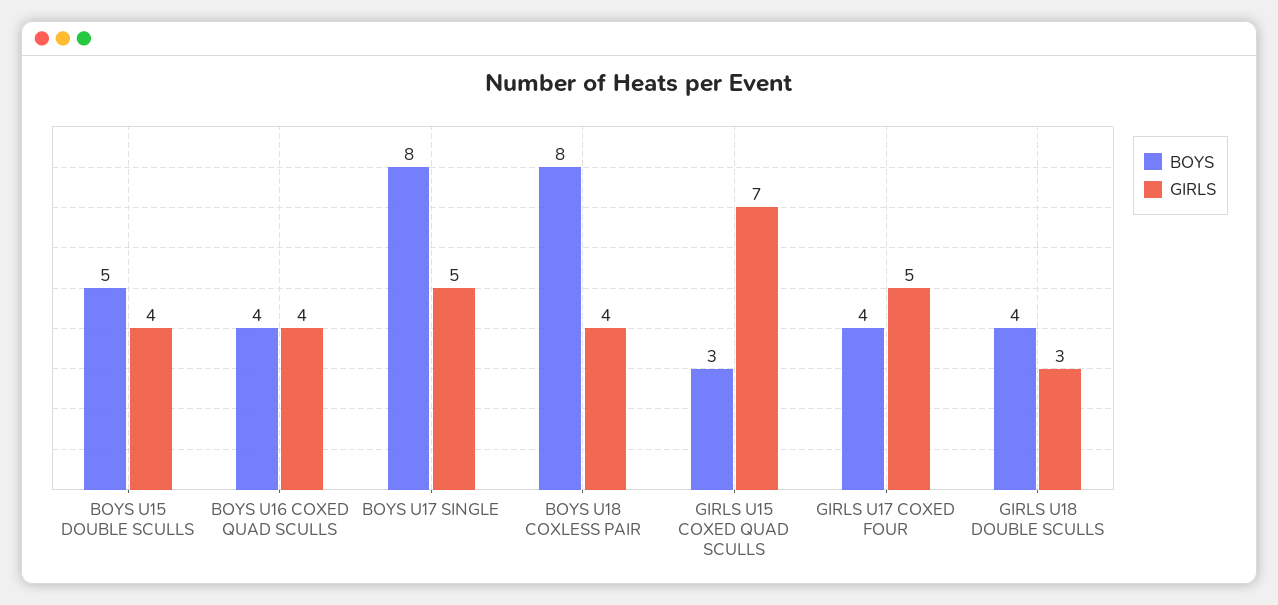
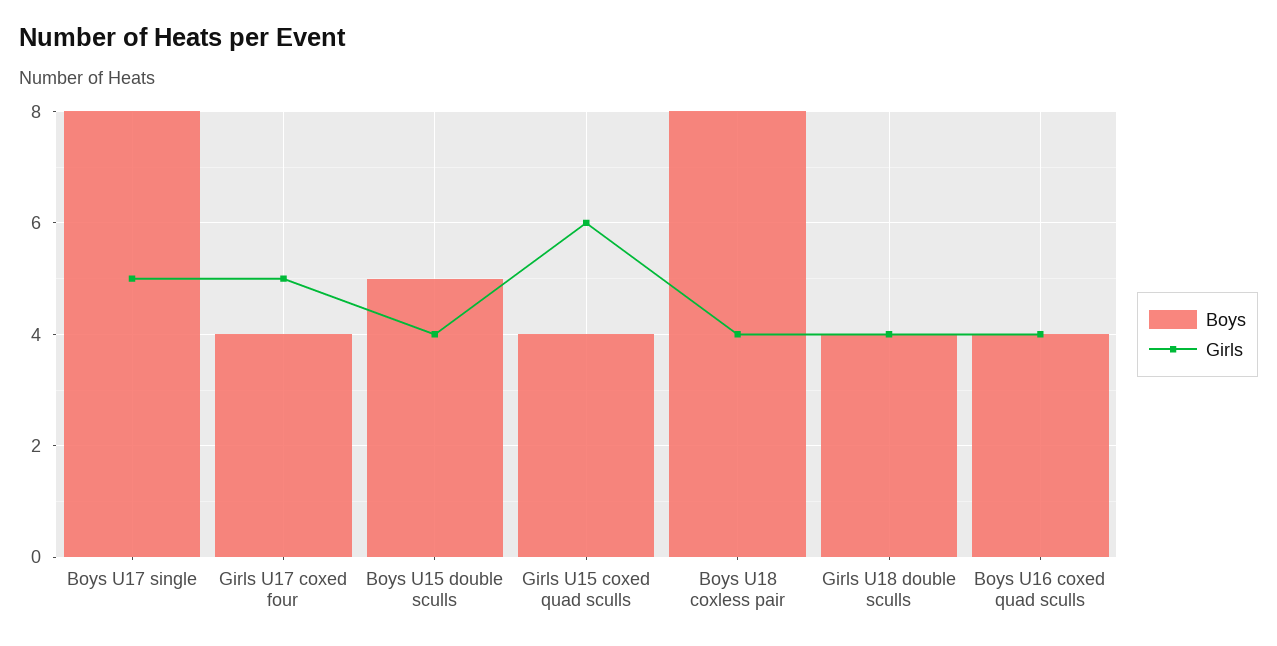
  {
    "BOYS": {
      "BOYS U15 DOUBLE SCULLS": 5,
      "BOYS U16 COXED QUAD SCULLS": 4,
      "BOYS U17 SINGLE": 8,
      "BOYS U18 COXLESS PAIR": 8,
-     "GIRLS U15 COXED QUAD SCULLS": 3,
+     "GIRLS U15 COXED QUAD SCULLS": 4,
      "GIRLS U17 COXED FOUR": 4,
      "GIRLS U18 DOUBLE SCULLS": 4
    },
    "GIRLS": {
      "BOYS U15 DOUBLE SCULLS": 4,
      "BOYS U16 COXED QUAD SCULLS": 4,
      "BOYS U17 SINGLE": 5,
      "BOYS U18 COXLESS PAIR": 4,
-     "GIRLS U15 COXED QUAD SCULLS": 7,
+     "GIRLS U15 COXED QUAD SCULLS": 6,
      "GIRLS U17 COXED FOUR": 5,
-     "GIRLS U18 DOUBLE SCULLS": 3
+     "GIRLS U18 DOUBLE SCULLS": 4
    }
  }

